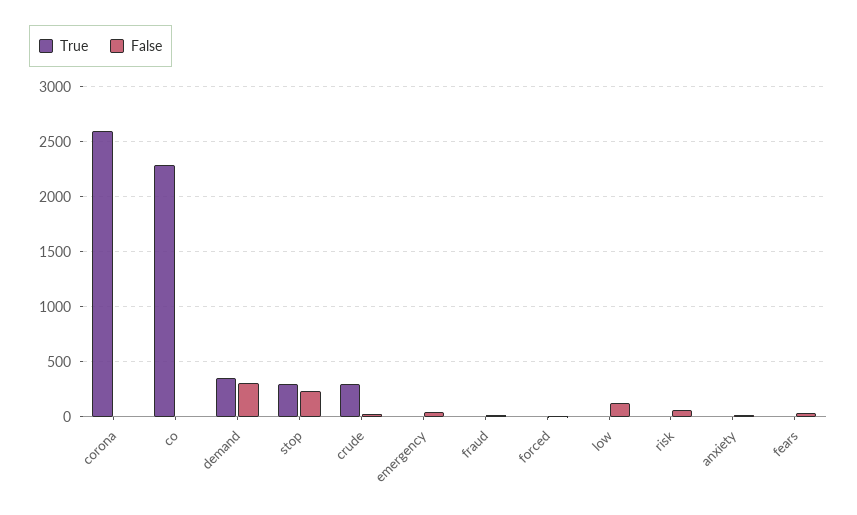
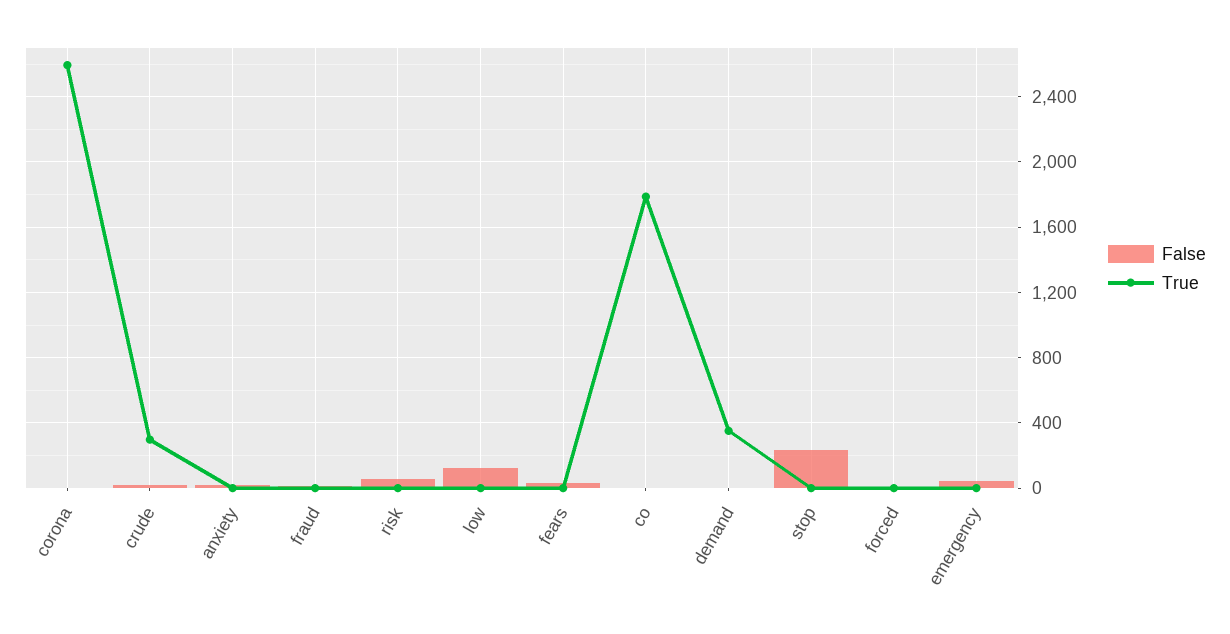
  {
    "True": {
      "corona": 2600,
-     "co": 2300,
+     "co": 1800,
      "demand": 350,
-     "stop": 300,
+     "stop": 0,
      "crude": 300,
      "emergency": 0,
      "fraud": 0,
      "forced": 0,
      "low": 0,
      "risk": 0,
      "anxiety": 0,
      "fears": 0
    },
    "False": {
      "corona": 0,
      "co": 0,
-     "demand": 300,
+     "demand": 0,
      "stop": 250,
      "crude": 0,
      "emergency": 50,
      "fraud": 0,
      "forced": 0,
      "low": 100,
      "risk": 50,
      "anxiety": 0,
      "fears": 50
    }
  }

